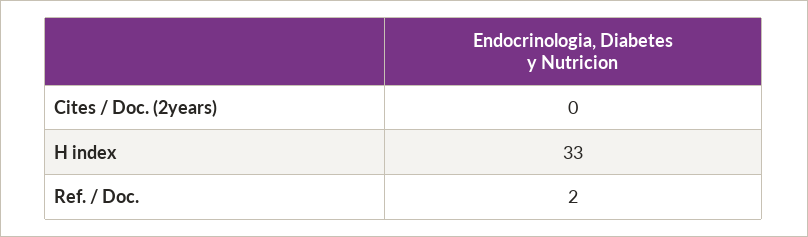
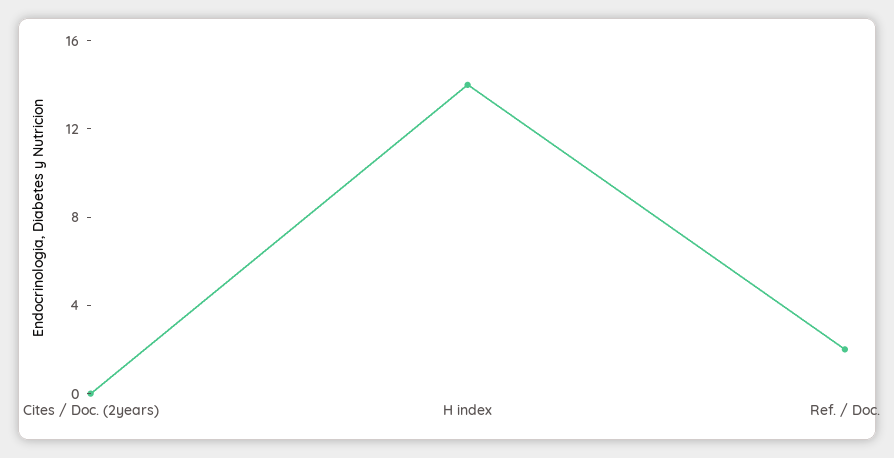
  {
    "Cites / Doc. (2years)": 0,
-   "H index": 33,
+   "H index": 14,
    "Ref. / Doc.": 2
  }

